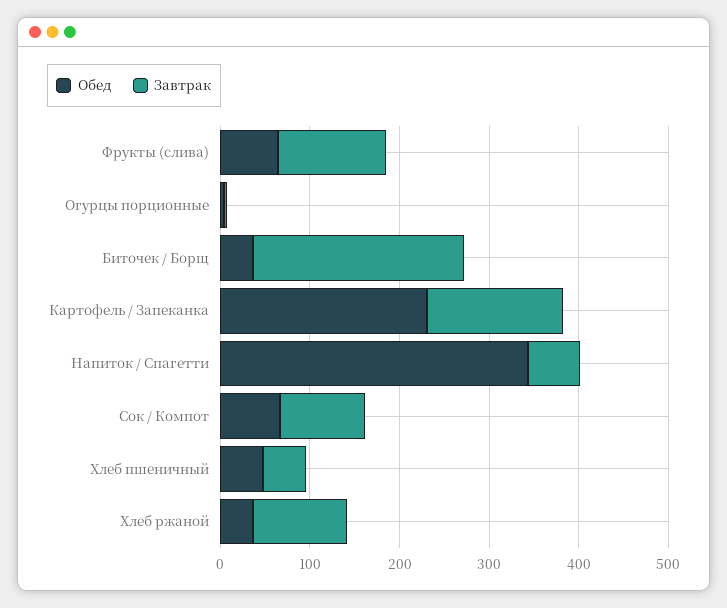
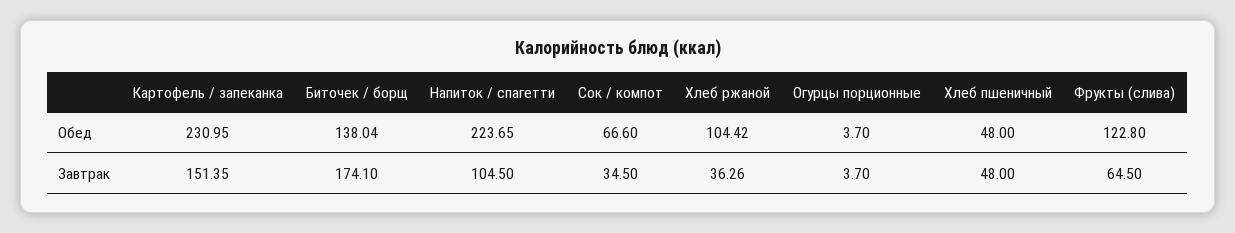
  {
    "Обед": {
-     "Фрукты (слива)": 60,
+     "Фрукты (слива)": 122.8,
      "Огурцы порционные": 3.7,
-     "Биточек / Борщ": 40,
+     "Биточек / Борщ": 138.04,
      "Картофель / Запеканка": 230.95,
-     "Напиток / Спагетти": 340,
+     "Напиток / Спагетти": 223.65,
      "Сок / Компот": 66.6,
      "Хлеб пшеничный": 48,
-     "Хлеб ржаной": 40
+     "Хлеб ржаной": 104.42
    },
    "Завтрак": {
-     "Фрукты (слива)": 120,
+     "Фрукты (слива)": 64.5,
      "Огурцы порционные": 3.7,
-     "Биточек / Борщ": 240,
+     "Биточек / Борщ": 174.1,
      "Картофель / Запеканка": 151.35,
-     "Напиток / Спагетти": 60,
+     "Напиток / Спагетти": 104.5,
-     "Сок / Компот": 100,
+     "Сок / Компот": 34.5,
      "Хлеб пшеничный": 48,
-     "Хлеб ржаной": 100
+     "Хлеб ржаной": 36.26
    }
  }

